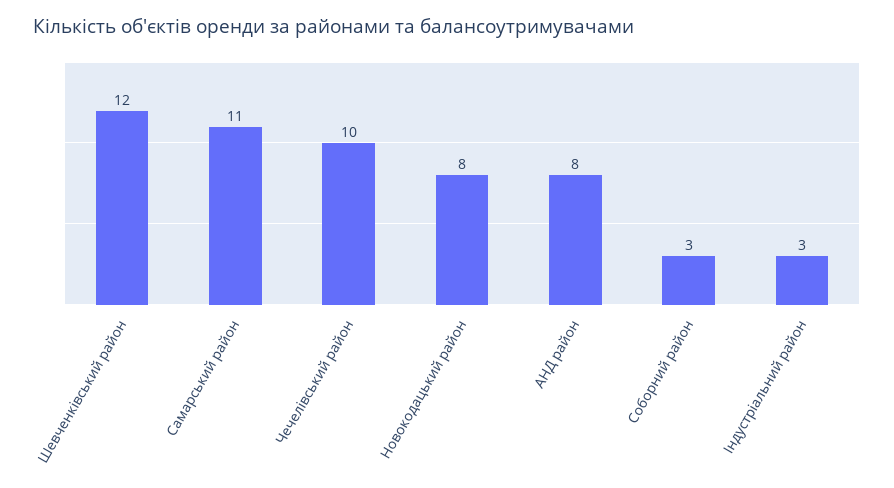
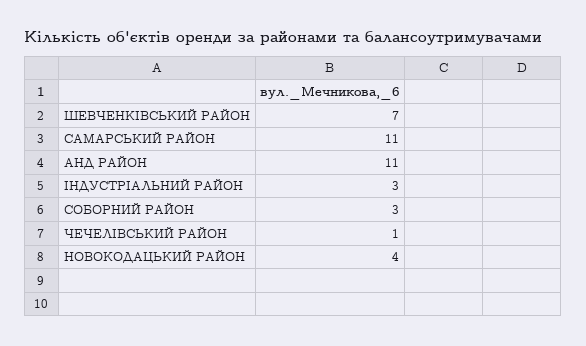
  {
-   "Шевченківський район": 12,
+   "Шевченківський район": 7,
    "Самарський район": 11,
-   "Чечелівський район": 10,
+   "Чечелівський район": 1,
-   "Новокодацький район": 8,
+   "Новокодацький район": 4,
-   "АНД район": 8,
+   "АНД район": 11,
    "Соборний район": 3,
    "Індустріальний район": 3
  }

